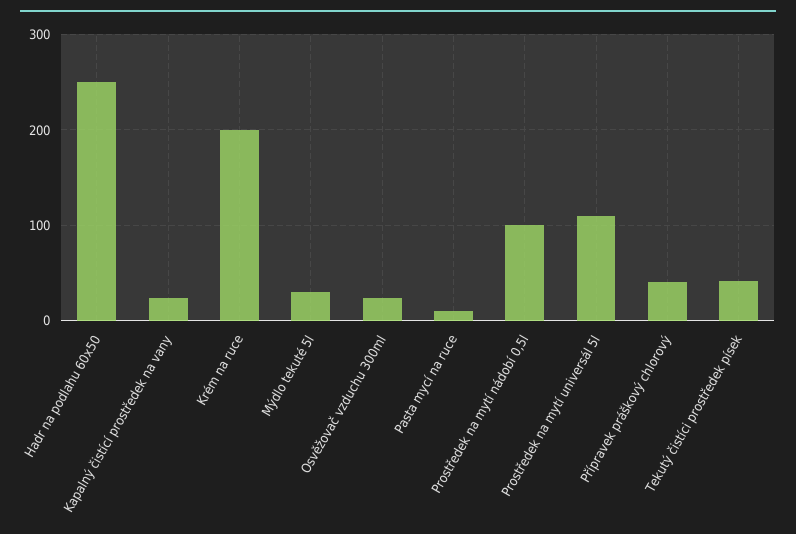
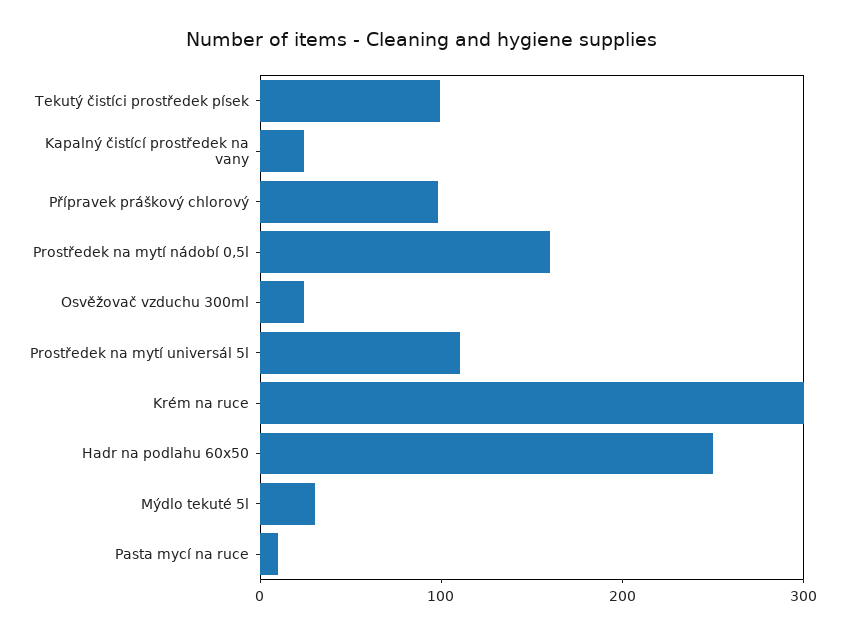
  {
    "Hadr na podlahu 60x50": 250,
    "Kapalný čistící prostředek na vany": 20,
-   "Krém na ruce": 200,
+   "Krém na ruce": 300,
    "Mýdlo tekuté 5l": 30,
    "Osvěžovač vzduchu 300ml": 20,
    "Pasta mycí na ruce": 10,
-   "Prostředek na mytí nádobí 0,5l": 100,
+   "Prostředek na mytí nádobí 0,5l": 160,
    "Prostředek na mytí universál 5l": 110,
-   "Přípravek práškový chlorový": 40,
+   "Přípravek práškový chlorový": 100,
-   "Tekutý čistíci prostředek písek": 40
+   "Tekutý čistíci prostředek písek": 100
  }

